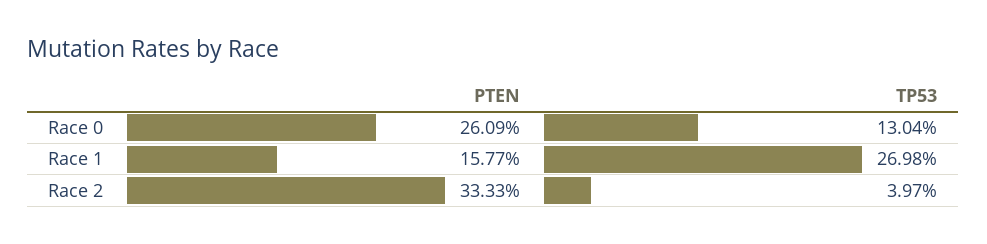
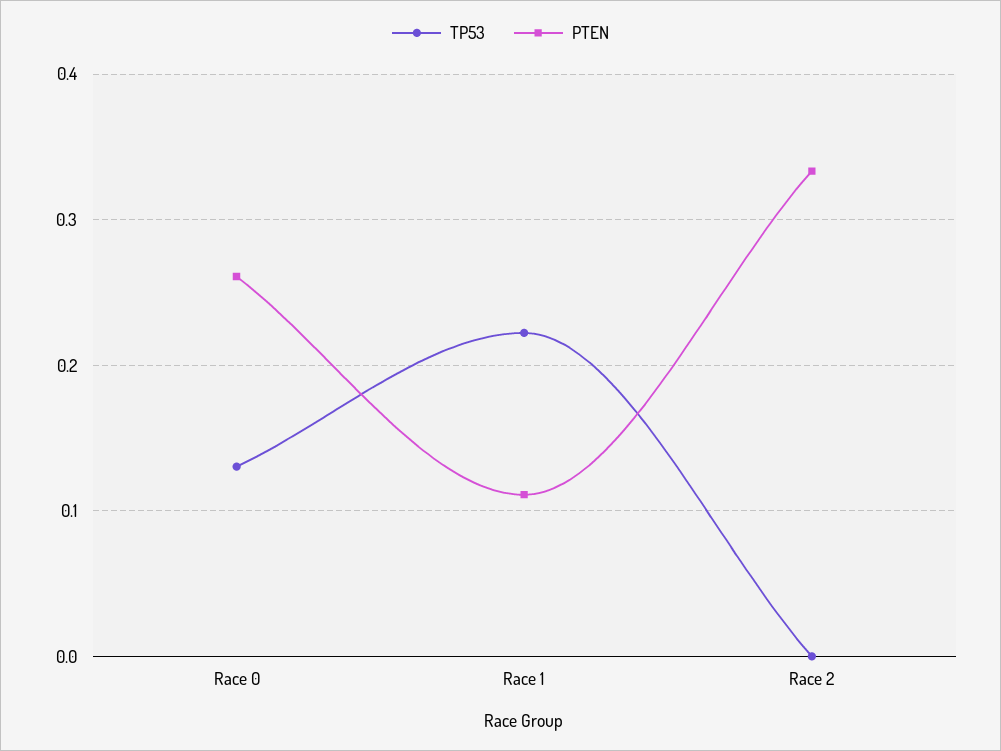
  {
    "PTEN": {
      "Race 0": 0.2609,
-     "Race 1": 0.1577,
+     "Race 1": 0.11,
      "Race 2": 0.3333
    },
    "TP53": {
      "Race 0": 0.1304,
-     "Race 1": 0.2698,
+     "Race 1": 0.22,
-     "Race 2": 0.0397
+     "Race 2": 0
    }
  }

